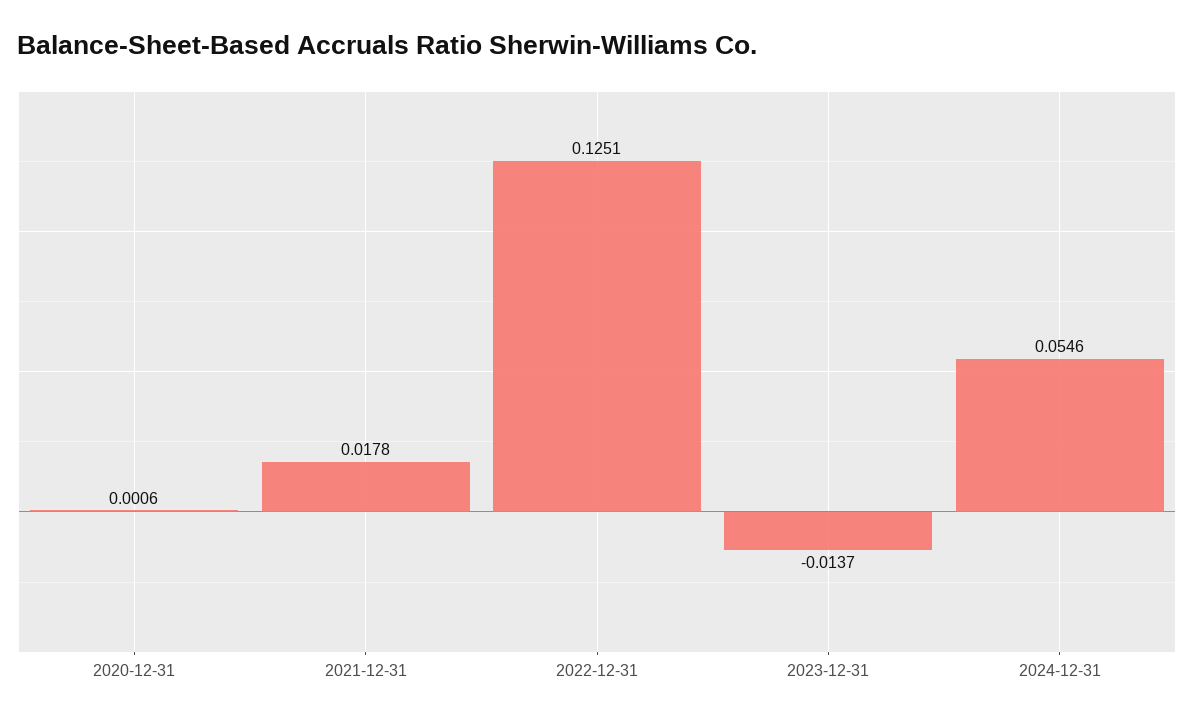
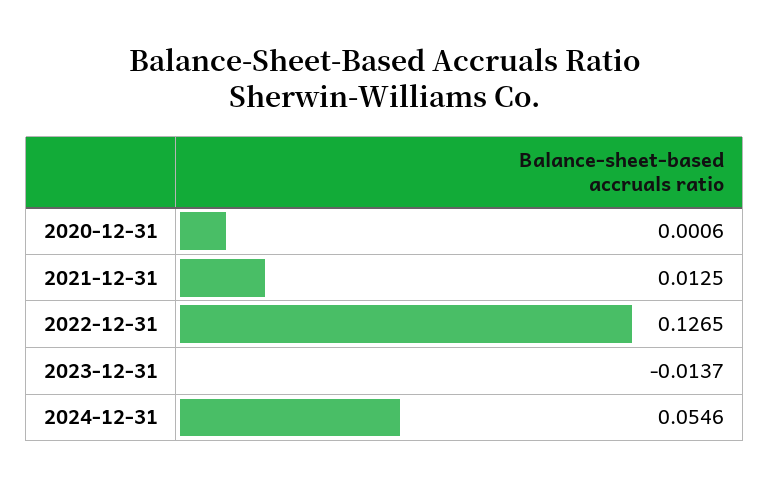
  {
    "2020-12-31": 0.0006,
-   "2021-12-31": 0.0178,
+   "2021-12-31": 0.0125,
-   "2022-12-31": 0.1251,
+   "2022-12-31": 0.1265,
    "2023-12-31": -0.0137,
    "2024-12-31": 0.0546
  }

